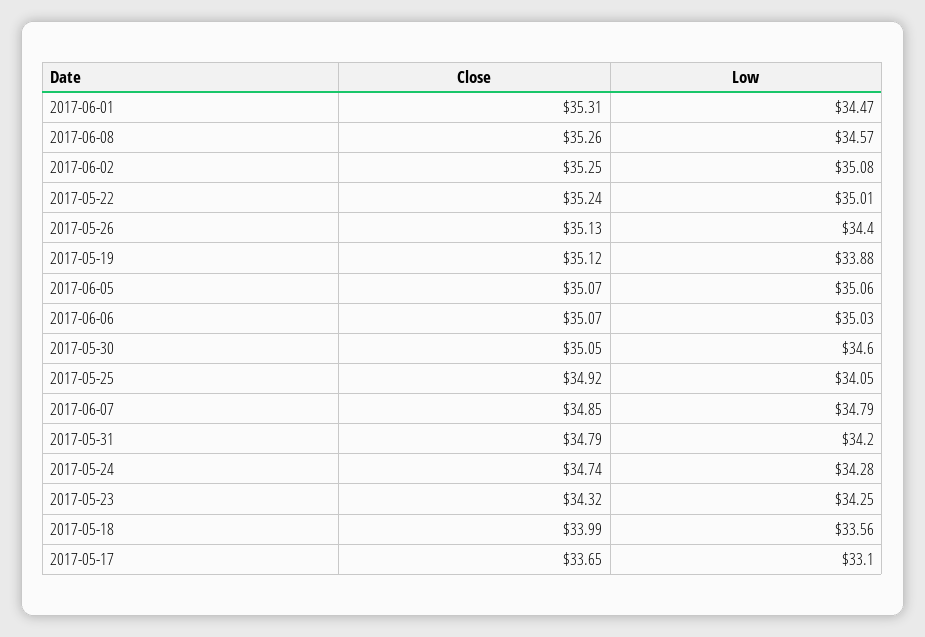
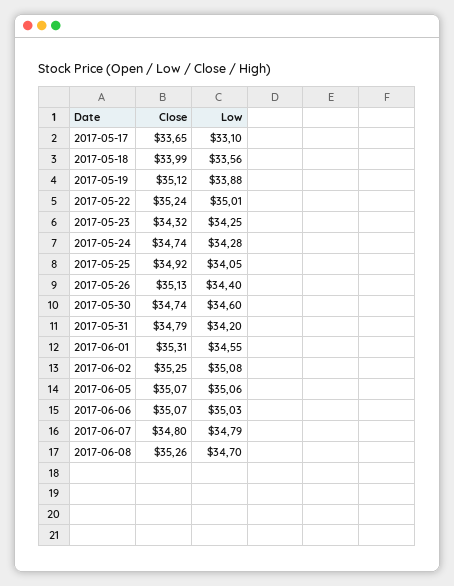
  {
    "Close": {
      "2017-06-01": 35.31,
      "2017-06-08": 35.26,
      "2017-06-02": 35.25,
      "2017-05-22": 35.24,
      "2017-05-26": 35.13,
      "2017-05-19": 35.12,
      "2017-06-05": 35.07,
      "2017-06-06": 35.07,
-     "2017-05-30": 35.05,
+     "2017-05-30": 34.74,
      "2017-05-25": 34.92,
-     "2017-06-07": 34.85,
+     "2017-06-07": 34.8,
      "2017-05-31": 34.79,
      "2017-05-24": 34.74,
      "2017-05-23": 34.32,
      "2017-05-18": 33.99,
      "2017-05-17": 33.65
    },
    "Low": {
-     "2017-06-01": 34.47,
+     "2017-06-01": 34.55,
-     "2017-06-08": 34.57,
+     "2017-06-08": 34.7,
      "2017-06-02": 35.08,
      "2017-05-22": 35.01,
      "2017-05-26": 34.4,
      "2017-05-19": 33.88,
      "2017-06-05": 35.06,
      "2017-06-06": 35.03,
      "2017-05-30": 34.6,
      "2017-05-25": 34.05,
      "2017-06-07": 34.79,
      "2017-05-31": 34.2,
      "2017-05-24": 34.28,
      "2017-05-23": 34.25,
      "2017-05-18": 33.56,
      "2017-05-17": 33.1
    }
  }

